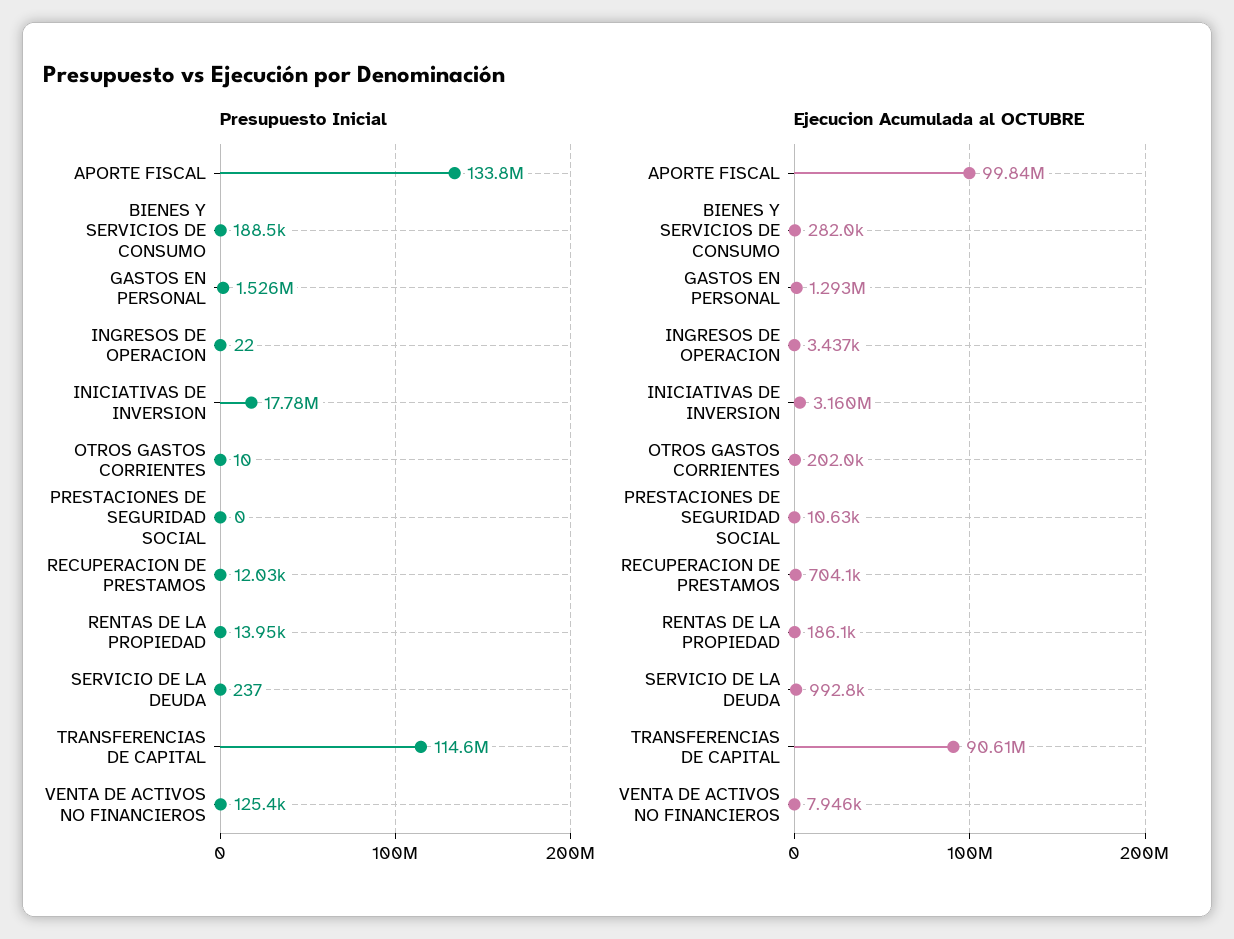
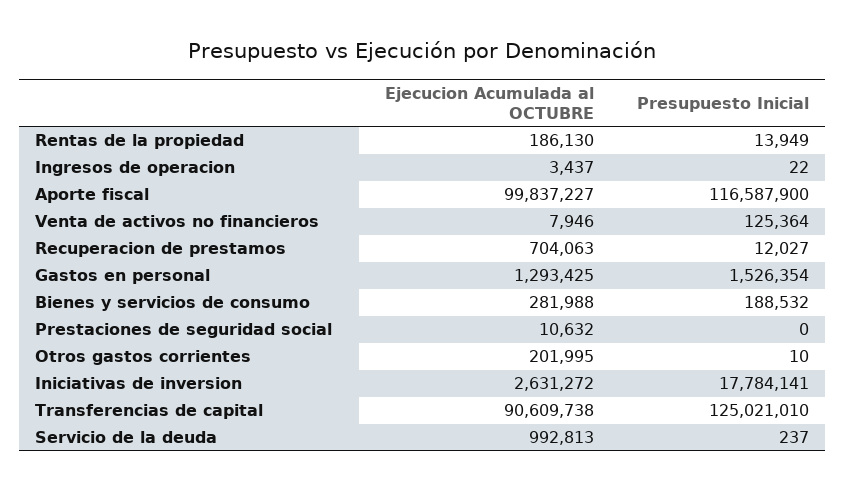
  {
    "Presupuesto Inicial": {
-     "APORTE FISCAL": 133800000,
+     "APORTE FISCAL": 116587900,
      "BIENES Y SERVICIOS DE CONSUMO": 188532,
      "GASTOS EN PERSONAL": 1526354,
      "INGRESOS DE OPERACION": 22,
      "INICIATIVAS DE INVERSION": 17784141,
      "OTROS GASTOS CORRIENTES": 10,
      "PRESTACIONES DE SEGURIDAD SOCIAL": 0,
      "RECUPERACION DE PRESTAMOS": 12027,
      "RENTAS DE LA PROPIEDAD": 13949,
      "SERVICIO DE LA DEUDA": 237,
-     "TRANSFERENCIAS DE CAPITAL": 114600000,
+     "TRANSFERENCIAS DE CAPITAL": 125021010,
      "VENTA DE ACTIVOS NO FINANCIEROS": 125364
    },
    "Ejecucion Acumulada al OCTUBRE": {
      "APORTE FISCAL": 99837227,
      "BIENES Y SERVICIOS DE CONSUMO": 281988,
      "GASTOS EN PERSONAL": 1293425,
      "INGRESOS DE OPERACION": 3437,
-     "INICIATIVAS DE INVERSION": 3160000,
+     "INICIATIVAS DE INVERSION": 2631272,
      "OTROS GASTOS CORRIENTES": 201995,
      "PRESTACIONES DE SEGURIDAD SOCIAL": 10632,
      "RECUPERACION DE PRESTAMOS": 704063,
      "RENTAS DE LA PROPIEDAD": 186130,
      "SERVICIO DE LA DEUDA": 992813,
      "TRANSFERENCIAS DE CAPITAL": 90609738,
      "VENTA DE ACTIVOS NO FINANCIEROS": 7946
    }
  }

